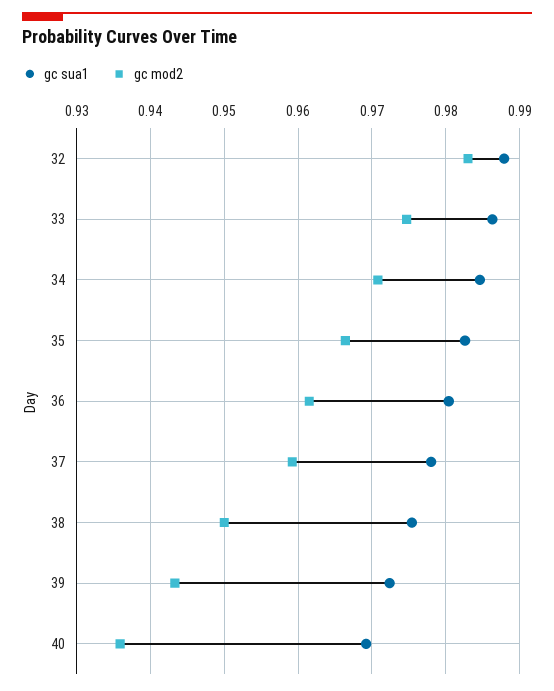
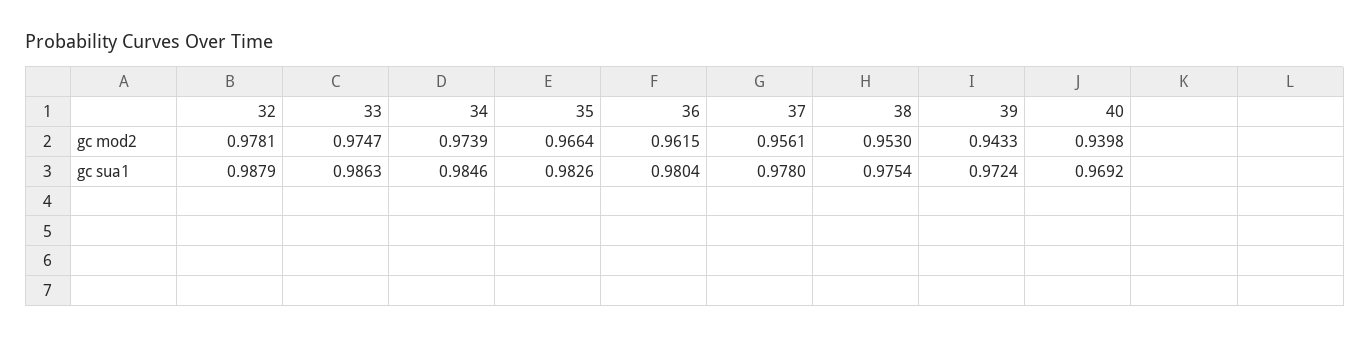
  {
    "gc sua1": {
      "32": 0.9879,
      "33": 0.9863,
      "34": 0.9846,
      "35": 0.9826,
      "36": 0.9804,
      "37": 0.978,
      "38": 0.9754,
      "39": 0.9724,
      "40": 0.9692
    },
    "gc mod2": {
-     "32": 0.983,
+     "32": 0.9781,
      "33": 0.9747,
-     "34": 0.971,
+     "34": 0.9739,
      "35": 0.9664,
      "36": 0.9615,
-     "37": 0.959,
+     "37": 0.9561,
-     "38": 0.95,
+     "38": 0.953,
      "39": 0.9433,
-     "40": 0.936
+     "40": 0.9398
    }
  }

